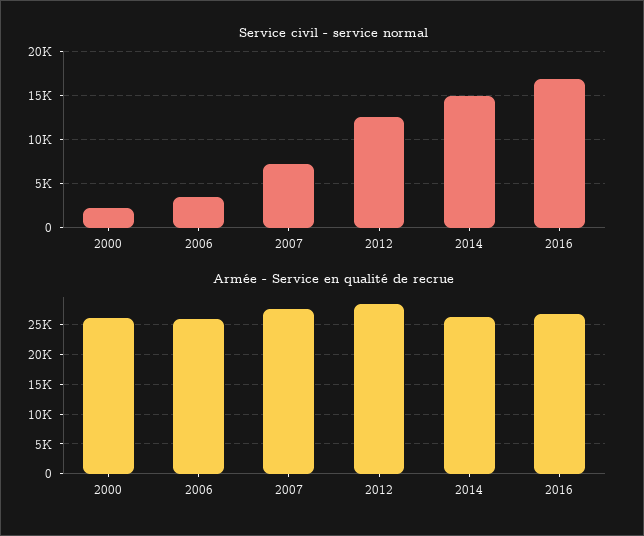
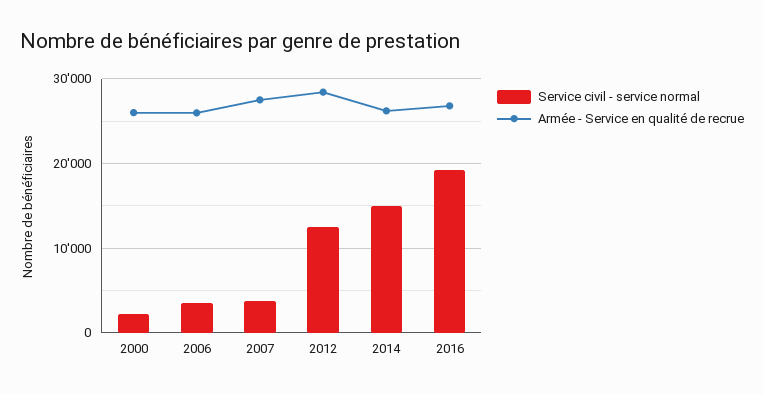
  {
    "Service civil - service normal": {
      "2000": 2000,
      "2006": 4000,
-     "2007": 7000,
+     "2007": 4000,
      "2012": 13000,
      "2014": 15000,
-     "2016": 17000
+     "2016": 19000
    },
    "Armée - Service en qualité de recrue": {
      "2000": 26000,
      "2006": 26000,
      "2007": 28000,
      "2012": 28000,
      "2014": 26000,
      "2016": 27000
    }
  }

